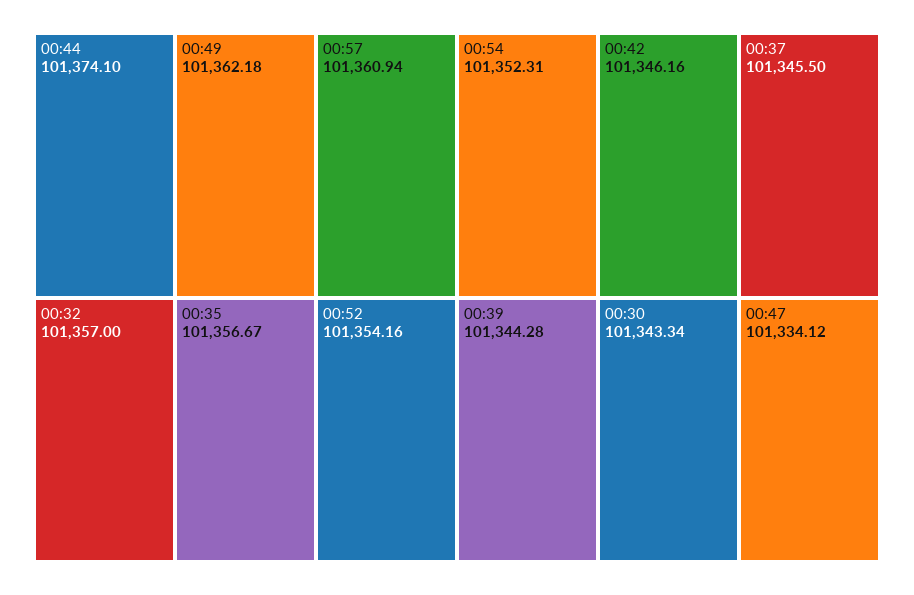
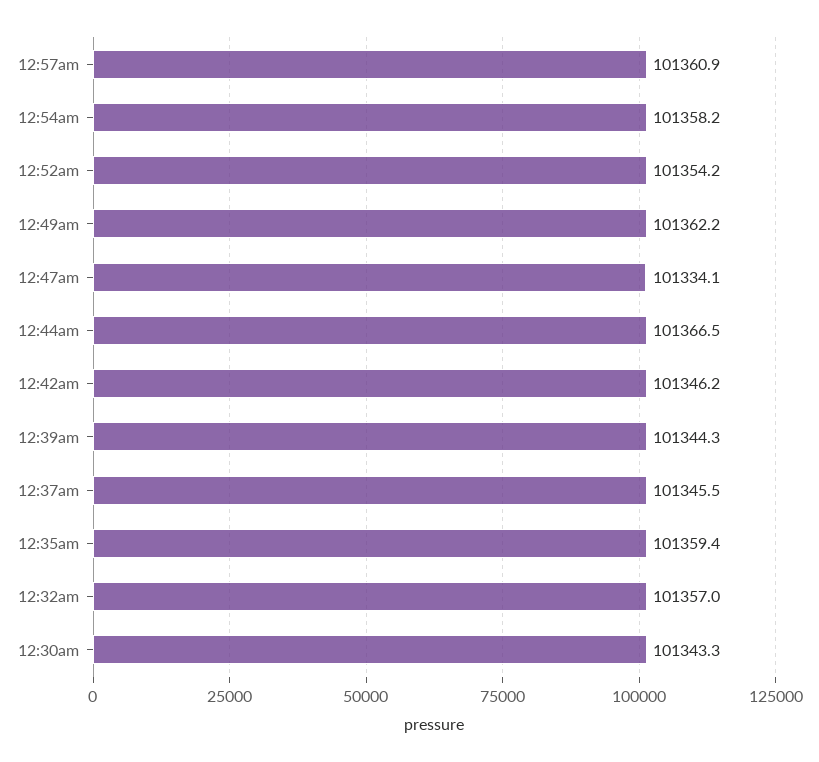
  {
-   "00:44": 101374.1,
+   "00:44": 101366.5,
    "00:49": 101362.18,
    "00:57": 101360.94,
    "00:32": 101357,
-   "00:35": 101356.67,
+   "00:35": 101359.4,
    "00:52": 101354.16,
-   "00:54": 101352.31,
+   "00:54": 101358.2,
    "00:42": 101346.16,
    "00:37": 101345.5,
    "00:39": 101344.28,
    "00:30": 101343.34,
    "00:47": 101334.12
  }

